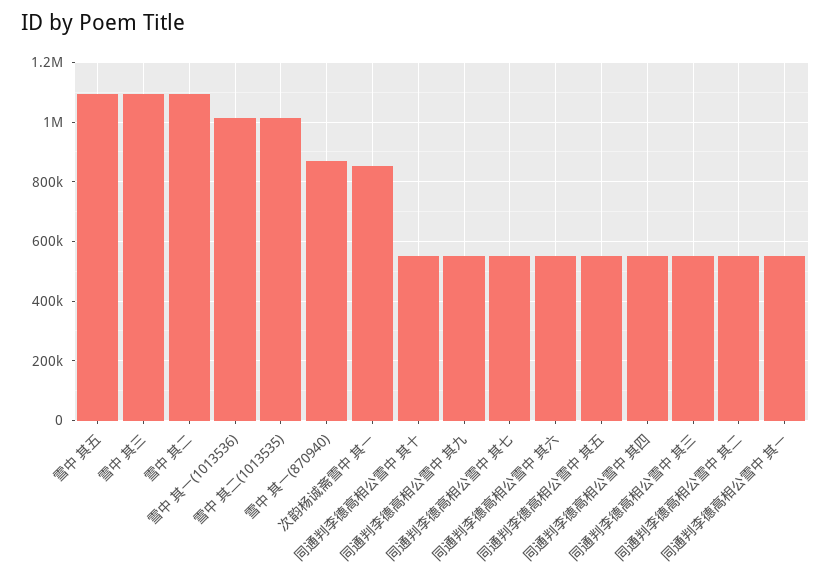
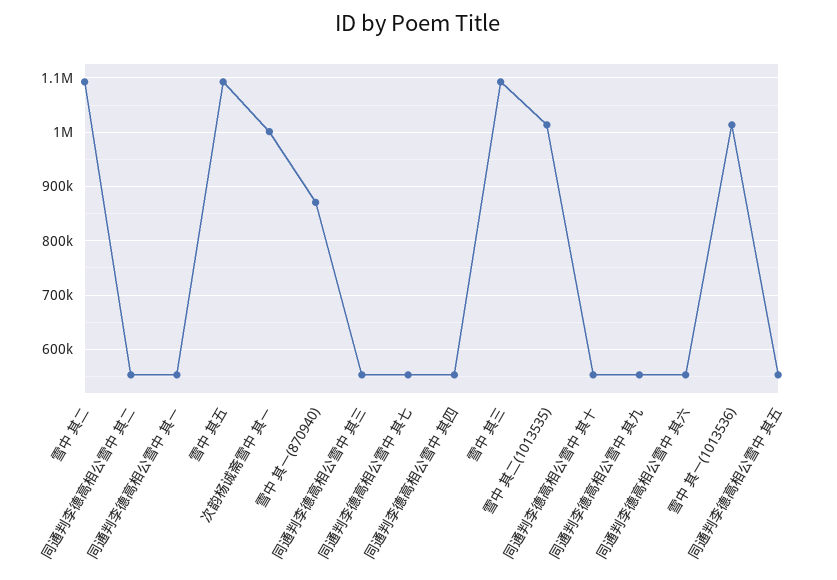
  {
    "雪中 其五": 1100000,
    "雪中 其三": 1100000,
    "雪中 其二": 1100000,
    "雪中 其一(1013536)": 1020000,
    "雪中 其二(1013535)": 1020000,
    "雪中 其一(870940)": 880000,
-   "次韵杨诚斋雪中 其一": 850000,
+   "次韵杨诚斋雪中 其一": 1000000,
    "同通判李德高相公雪中 其十": 560000,
    "同通判李德高相公雪中 其九": 560000,
    "同通判李德高相公雪中 其七": 560000,
    "同通判李德高相公雪中 其六": 560000,
    "同通判李德高相公雪中 其五": 560000,
    "同通判李德高相公雪中 其四": 560000,
    "同通判李德高相公雪中 其三": 560000,
    "同通判李德高相公雪中 其二": 560000,
    "同通判李德高相公雪中 其一": 560000
  }

